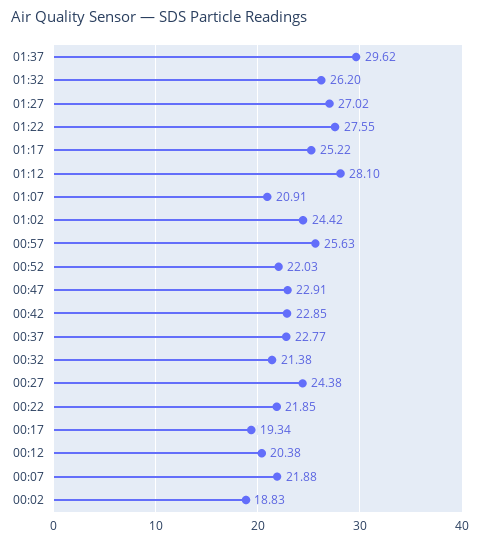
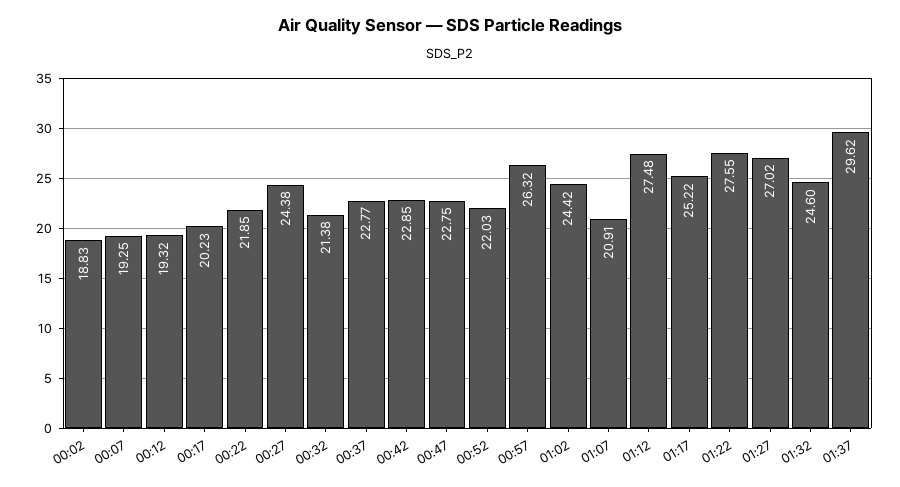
  {
    "01:37": 29.62,
-   "01:32": 26.2,
+   "01:32": 24.6,
    "01:27": 27.02,
    "01:22": 27.55,
    "01:17": 25.22,
-   "01:12": 28.1,
+   "01:12": 27.48,
    "01:07": 20.91,
    "01:02": 24.42,
-   "00:57": 25.63,
+   "00:57": 26.32,
    "00:52": 22.03,
-   "00:47": 22.91,
+   "00:47": 22.75,
    "00:42": 22.85,
    "00:37": 22.77,
    "00:32": 21.38,
    "00:27": 24.38,
    "00:22": 21.85,
-   "00:17": 19.34,
+   "00:17": 20.23,
-   "00:12": 20.38,
+   "00:12": 19.32,
-   "00:07": 21.88,
+   "00:07": 19.25,
    "00:02": 18.83
  }

